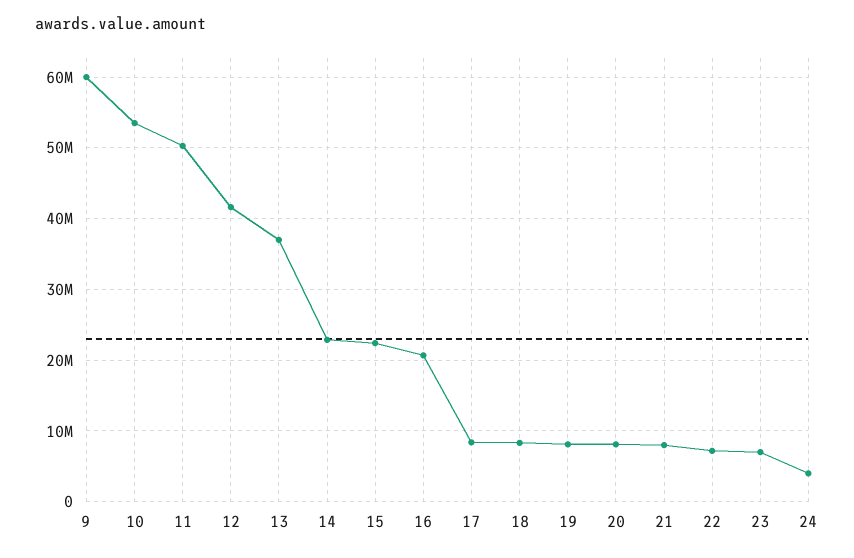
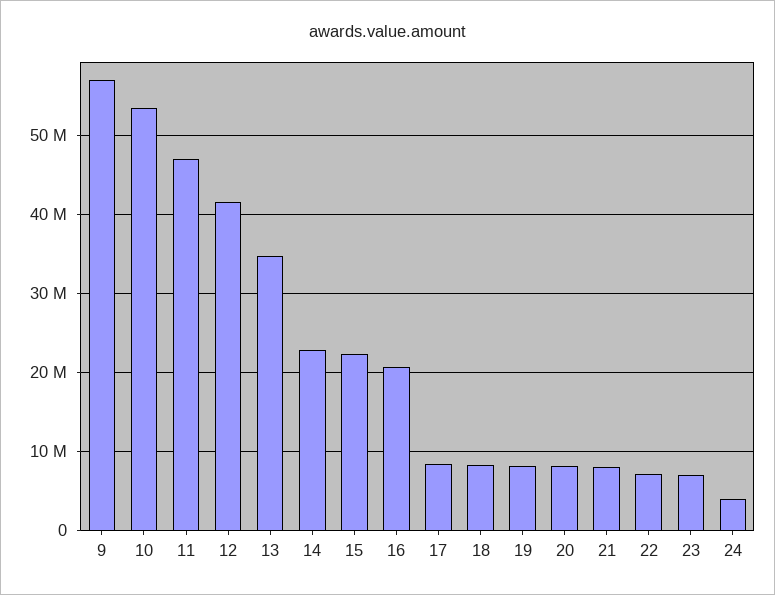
  {
-   "9": 60000000,
+   "9": 57000000,
    "10": 53000000,
-   "11": 50000000,
+   "11": 47000000,
    "12": 42000000,
-   "13": 37000000,
+   "13": 35000000,
    "14": 23000000,
    "15": 22000000,
    "16": 21000000,
    "17": 8000000,
    "18": 8000000,
    "19": 8000000,
    "20": 8000000,
    "21": 8000000,
    "22": 7000000,
    "23": 7000000,
    "24": 4000000
  }

